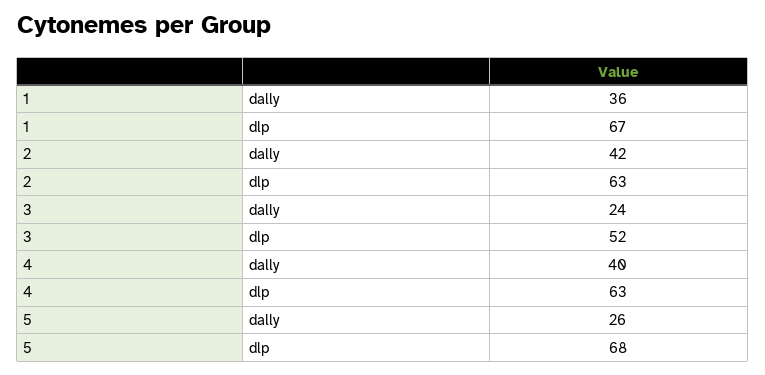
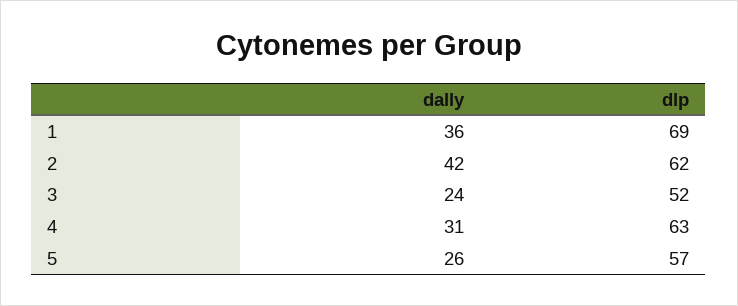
  {
    "1": {
      "dally": 36,
-     "dlp": 67
+     "dlp": 69
    },
    "2": {
      "dally": 42,
-     "dlp": 63
+     "dlp": 62
    },
    "3": {
      "dally": 24,
      "dlp": 52
    },
    "4": {
-     "dally": 40,
+     "dally": 31,
      "dlp": 63
    },
    "5": {
      "dally": 26,
-     "dlp": 68
+     "dlp": 57
    }
  }

